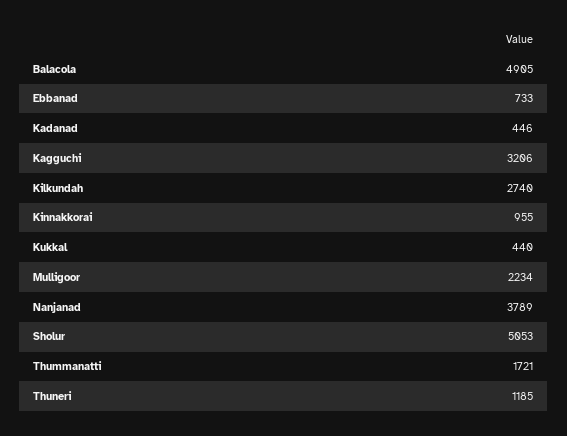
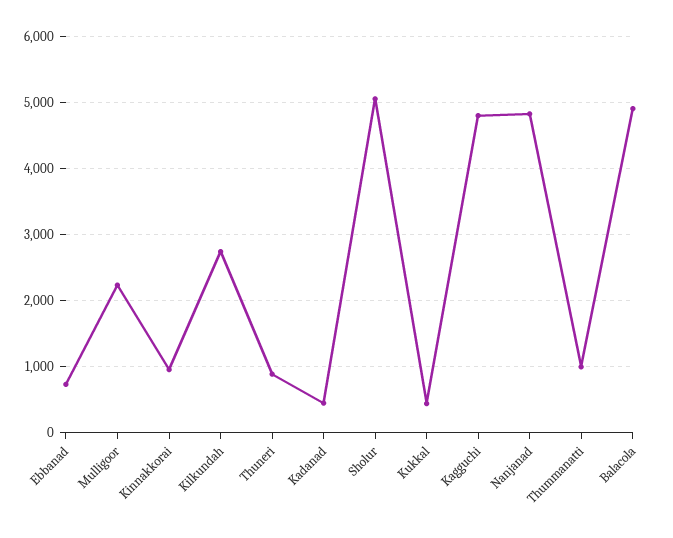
  {
    "Balacola": 4905,
    "Ebbanad": 733,
    "Kadanad": 446,
-   "Kagguchi": 3206,
+   "Kagguchi": 4800,
    "Kilkundah": 2740,
    "Kinnakkorai": 955,
    "Kukkal": 440,
    "Mulligoor": 2234,
-   "Nanjanad": 3789,
+   "Nanjanad": 4800,
    "Sholur": 5053,
-   "Thummanatti": 1721,
+   "Thummanatti": 1000,
-   "Thuneri": 1185
+   "Thuneri": 900
  }

